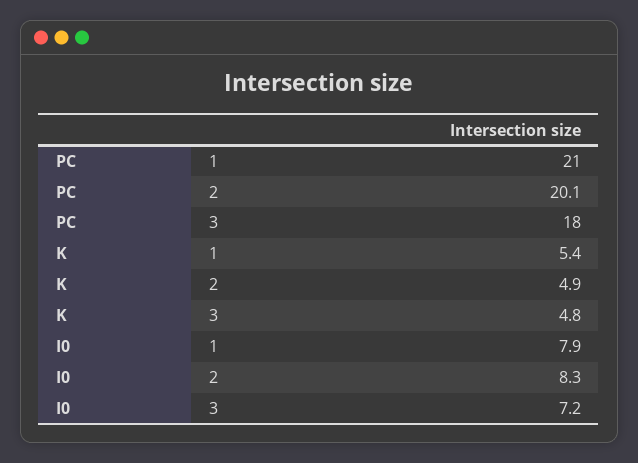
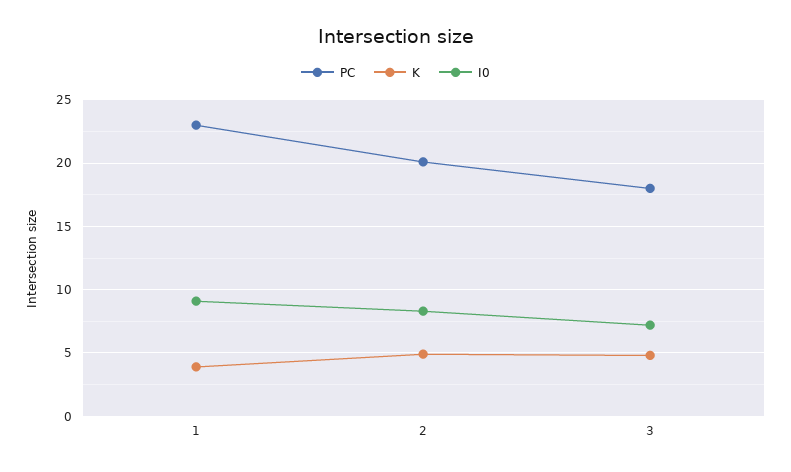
  {
    "PC": {
-     "1": 21,
+     "1": 23,
      "2": 20.1,
      "3": 18
    },
    "K": {
-     "1": 5.4,
+     "1": 4,
      "2": 4.9,
      "3": 4.8
    },
    "I0": {
-     "1": 7.9,
+     "1": 9,
      "2": 8.3,
      "3": 7.2
    }
  }

